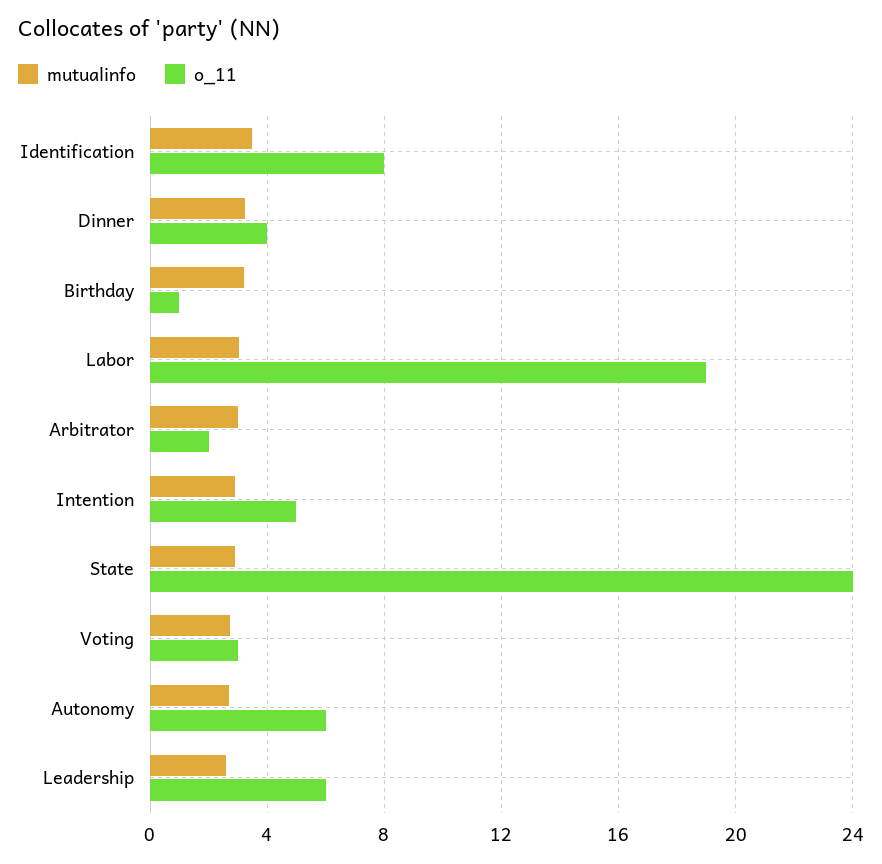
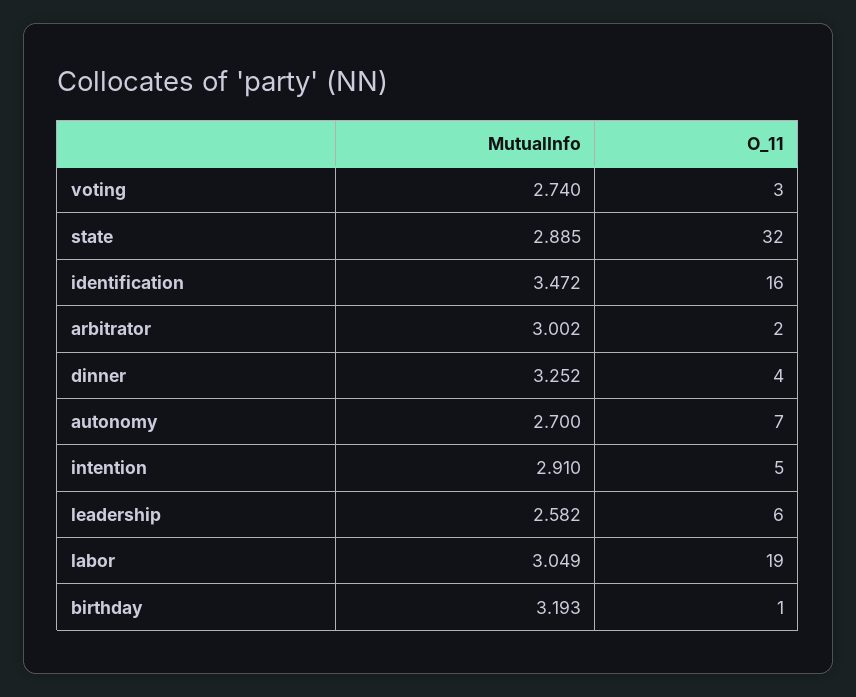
  {
    "mutualinfo": {
      "Identification": 3.472,
      "Dinner": 3.252,
      "Birthday": 3.193,
      "Labor": 3.049,
      "Arbitrator": 3.002,
      "Intention": 2.91,
      "State": 2.885,
      "Voting": 2.74,
      "Autonomy": 2.7,
      "Leadership": 2.582
    },
    "o_11": {
-     "Identification": 8,
+     "Identification": 16,
      "Dinner": 4,
      "Birthday": 1,
      "Labor": 19,
      "Arbitrator": 2,
      "Intention": 5,
-     "State": 24,
+     "State": 32,
      "Voting": 3,
-     "Autonomy": 6,
+     "Autonomy": 7,
      "Leadership": 6
    }
  }

